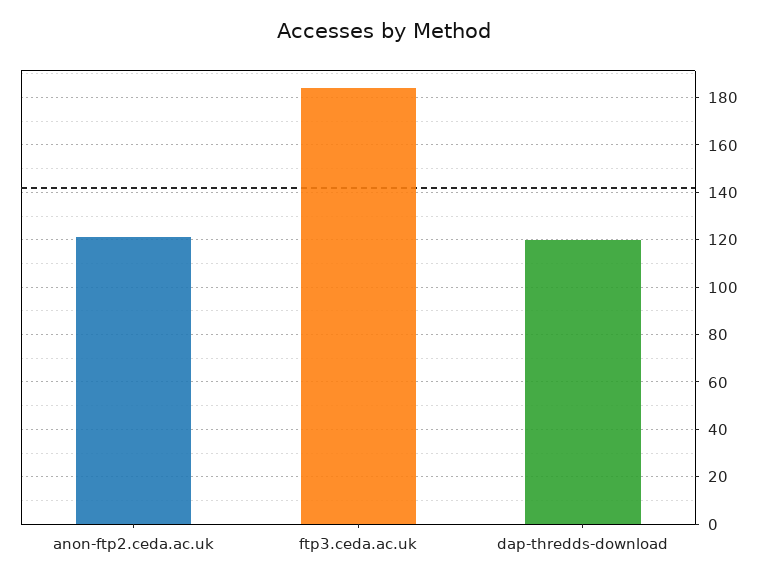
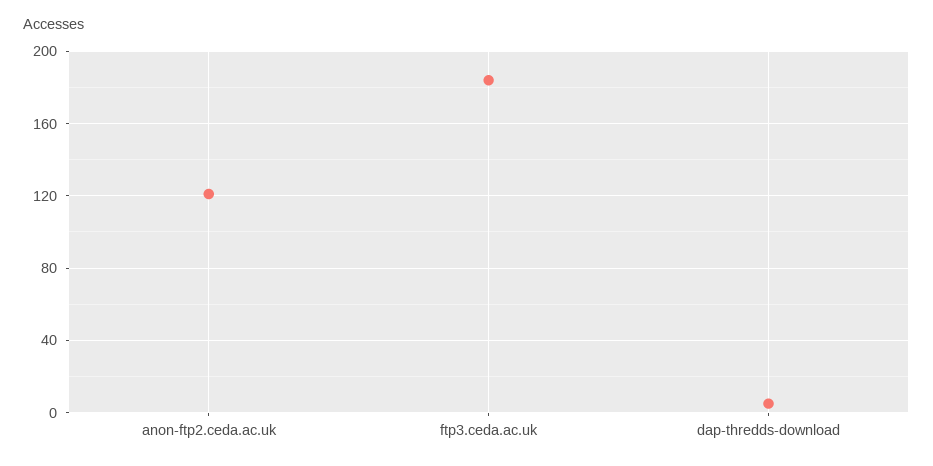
  {
    "anon-ftp2.ceda.ac.uk": 120,
    "ftp3.ceda.ac.uk": 185,
-   "dap-thredds-download": 120
+   "dap-thredds-download": 5
  }

